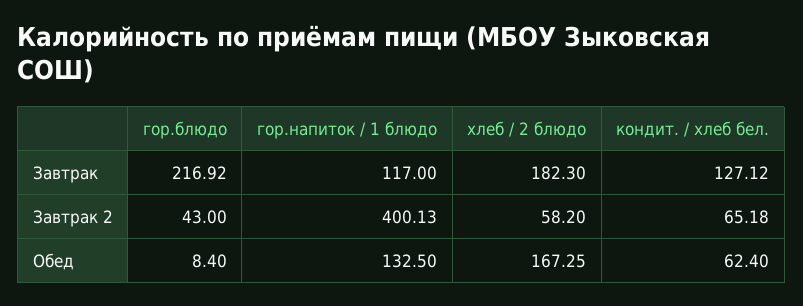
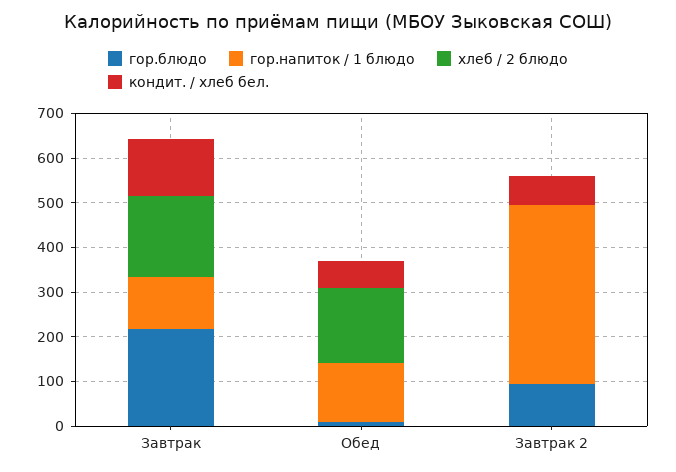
  {
    "гор.блюдо": {
      "Завтрак": 216.92,
-     "Завтрак 2": 43,
+     "Завтрак 2": 100,
      "Обед": 8.4
    },
    "гор.напиток / 1 блюдо": {
      "Завтрак": 117,
      "Завтрак 2": 400.13,
      "Обед": 132.5
    },
    "хлеб / 2 блюдо": {
      "Завтрак": 182.3,
-     "Завтрак 2": 58.2,
+     "Завтрак 2": 0,
      "Обед": 167.25
    },
    "кондит. / хлеб бел.": {
      "Завтрак": 127.12,
      "Завтрак 2": 65.18,
      "Обед": 62.4
    }
  }

